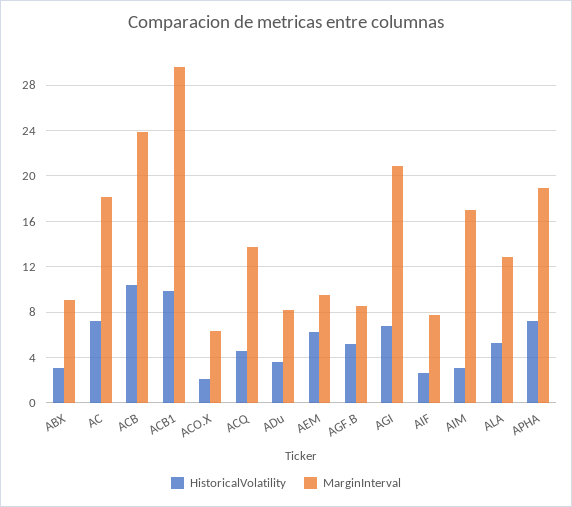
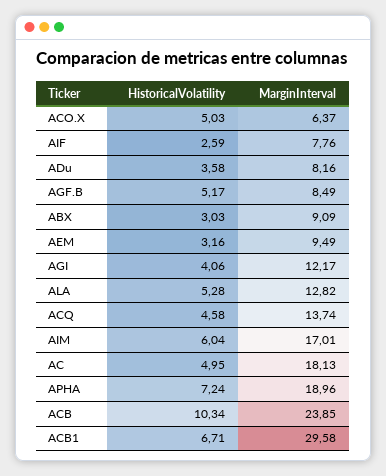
  {
    "HistoricalVolatility": {
      "ABX": 3.03,
-     "AC": 7,
+     "AC": 4.95,
      "ACB": 10.34,
-     "ACB1": 10,
+     "ACB1": 6.71,
-     "ACO.X": 2,
+     "ACO.X": 5.03,
      "ACQ": 4.58,
      "ADu": 3.58,
-     "AEM": 6,
+     "AEM": 3.16,
      "AGF.B": 5.17,
-     "AGI": 7,
+     "AGI": 4.06,
      "AIF": 2.59,
-     "AIM": 3,
+     "AIM": 6.04,
      "ALA": 5.28,
      "APHA": 7.24
    },
    "MarginInterval": {
      "ABX": 9.09,
      "AC": 18.13,
      "ACB": 23.85,
      "ACB1": 29.58,
      "ACO.X": 6.37,
      "ACQ": 13.74,
      "ADu": 8.16,
      "AEM": 9.49,
      "AGF.B": 8.49,
-     "AGI": 21,
+     "AGI": 12.17,
      "AIF": 7.76,
      "AIM": 17.01,
      "ALA": 12.82,
      "APHA": 18.96
    }
  }

